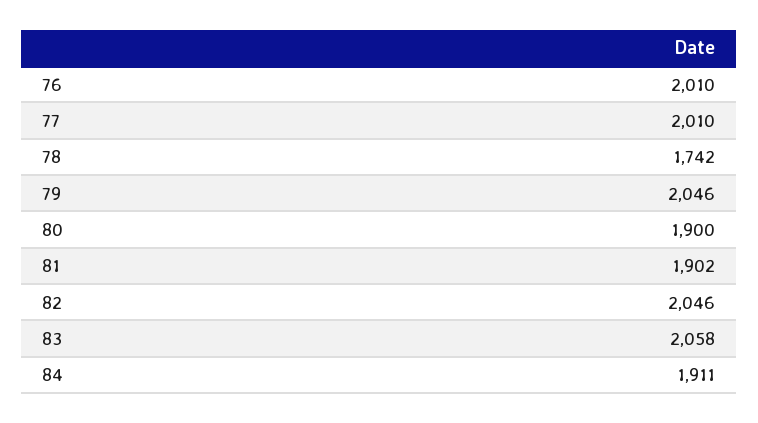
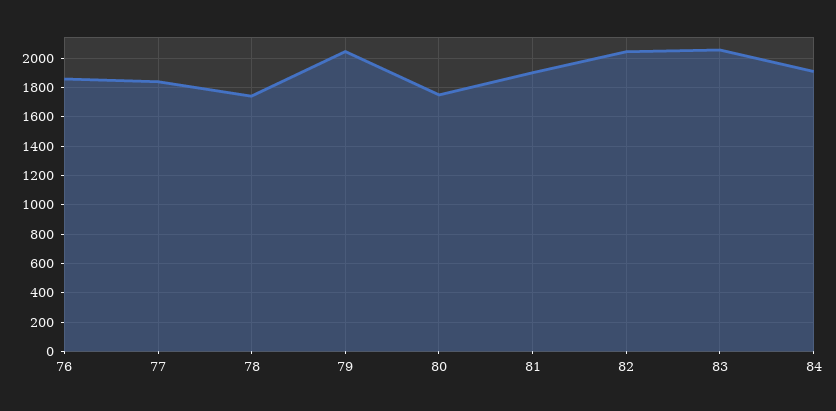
  {
-   "76": 2010,
+   "76": 1850,
-   "77": 2010,
+   "77": 1850,
    "78": 1742,
    "79": 2046,
-   "80": 1900,
+   "80": 1750,
    "81": 1902,
    "82": 2046,
    "83": 2058,
    "84": 1911
  }

